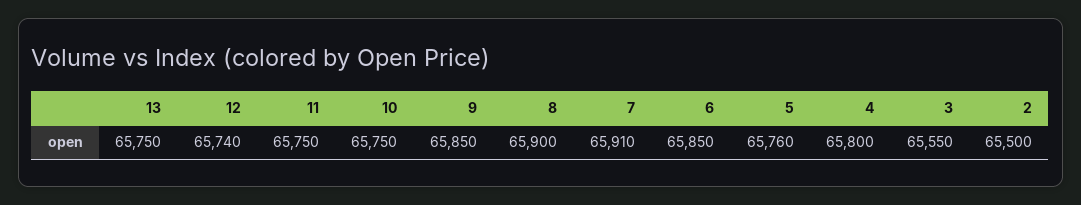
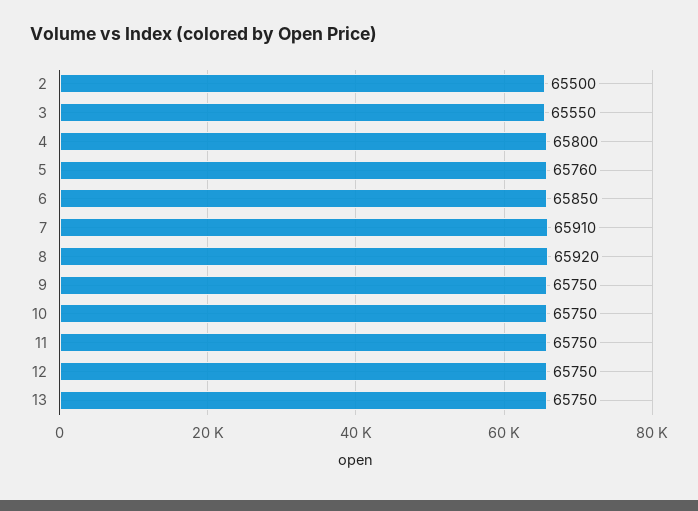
  {
    "13": 65750,
-   "12": 65740,
+   "12": 65750,
    "11": 65750,
    "10": 65750,
-   "9": 65850,
+   "9": 65750,
-   "8": 65900,
+   "8": 65920,
    "7": 65910,
    "6": 65850,
    "5": 65760,
    "4": 65800,
    "3": 65550,
    "2": 65500
  }

